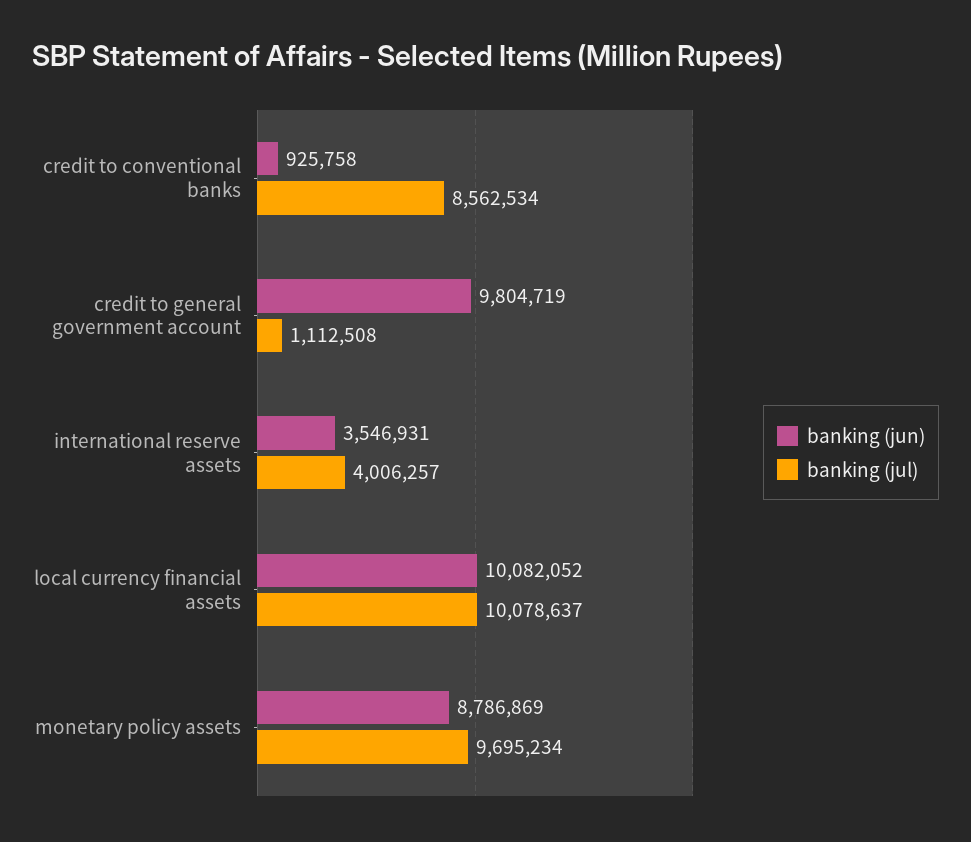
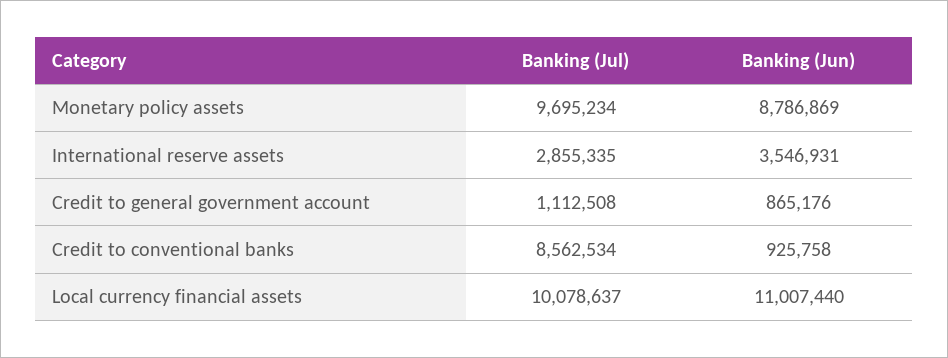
  {
    "banking (jun)": {
      "credit to conventional banks": 925758,
-     "credit to general government account": 9804719,
+     "credit to general government account": 865176,
      "international reserve assets": 3546931,
-     "local currency financial assets": 10082052,
+     "local currency financial assets": 11007440,
      "monetary policy assets": 8786869
    },
    "banking (jul)": {
      "credit to conventional banks": 8562534,
      "credit to general government account": 1112508,
-     "international reserve assets": 4006257,
+     "international reserve assets": 2855335,
      "local currency financial assets": 10078637,
      "monetary policy assets": 9695234
    }
  }

